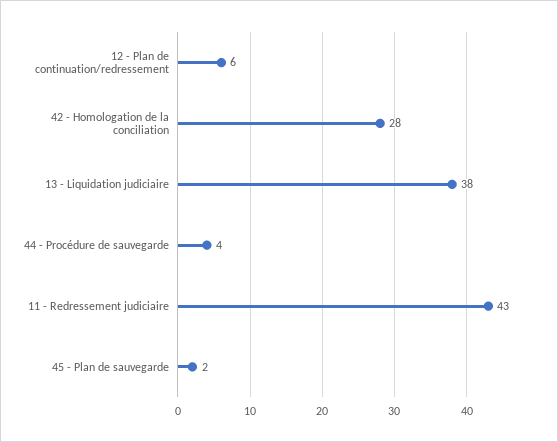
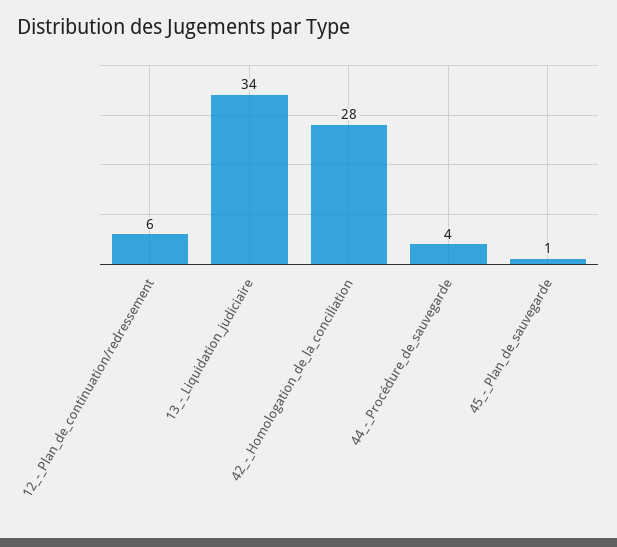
  {
    "12 - Plan de continuation/redressement": 6,
    "42 - Homologation de la conciliation": 28,
-   "13 - Liquidation judiciaire": 38,
+   "13 - Liquidation judiciaire": 34,
    "44 - Procédure de sauvegarde": 4,
-   "11 - Redressement judiciaire": 43,
-   "45 - Plan de sauvegarde": 2
+   "45 - Plan de sauvegarde": 1
  }

